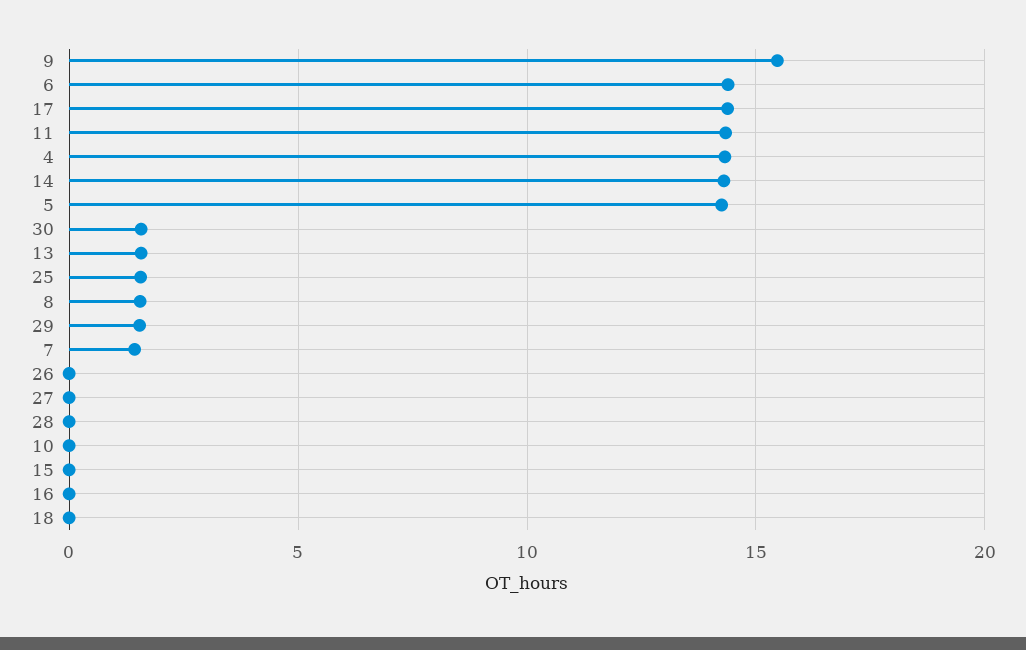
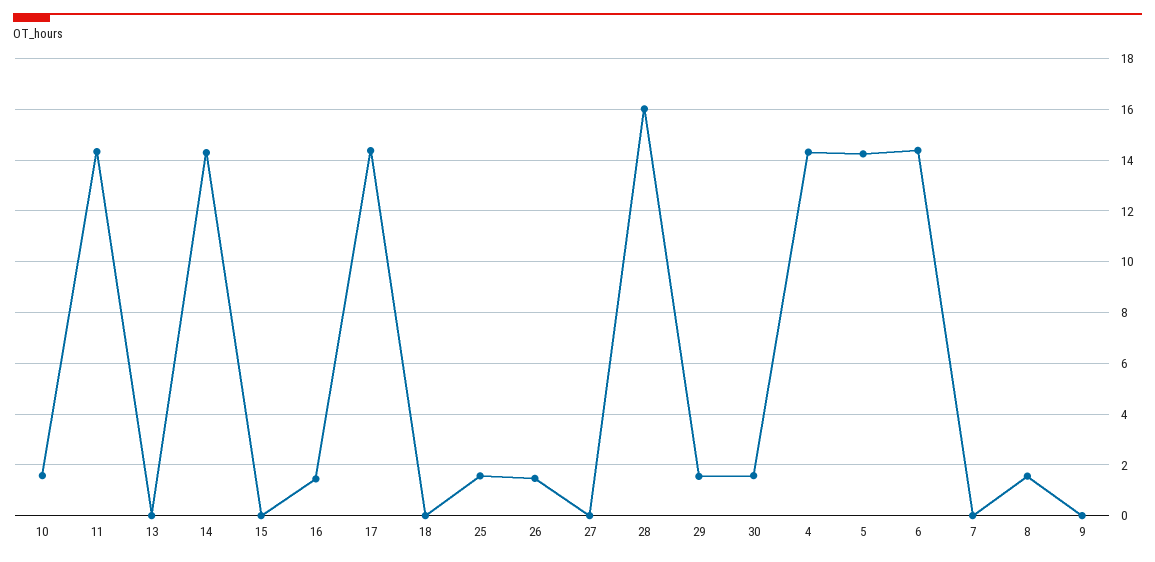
  {
-   "9": 15.5,
+   "9": 0,
    "6": 14.5,
    "17": 14.5,
    "11": 14.25,
    "4": 14.25,
    "14": 14.25,
    "5": 14.25,
    "30": 1.5,
-   "13": 1.5,
+   "13": 0,
    "25": 1.5,
    "8": 1.5,
    "29": 1.5,
-   "7": 1.5,
+   "7": 0,
-   "26": 0,
+   "26": 1.5,
    "27": 0,
-   "28": 0,
+   "28": 16,
-   "10": 0,
+   "10": 1.5,
    "15": 0,
-   "16": 0,
+   "16": 1.5,
    "18": 0
  }

